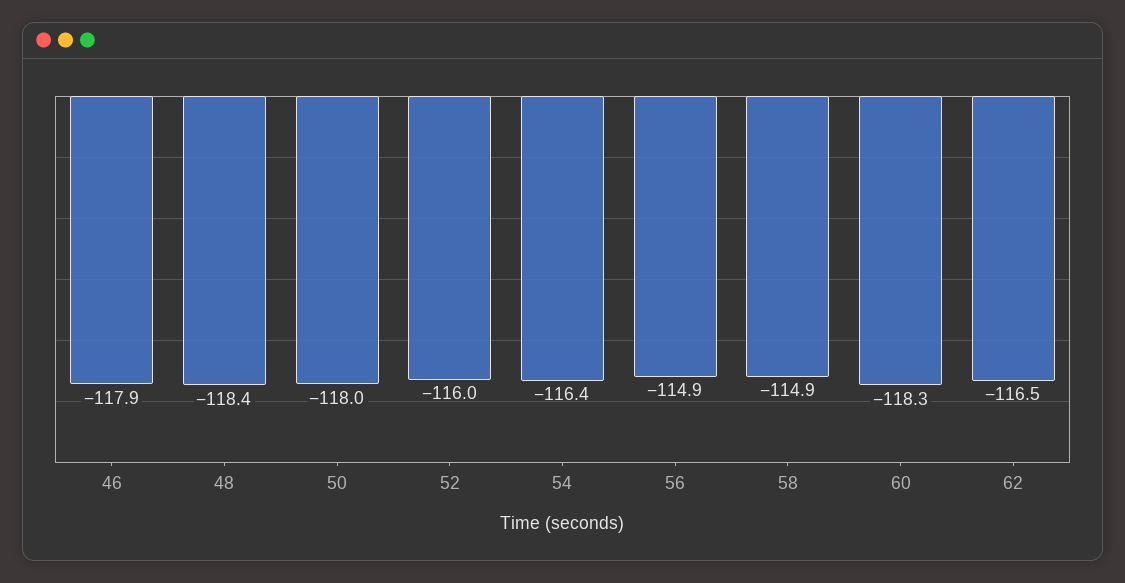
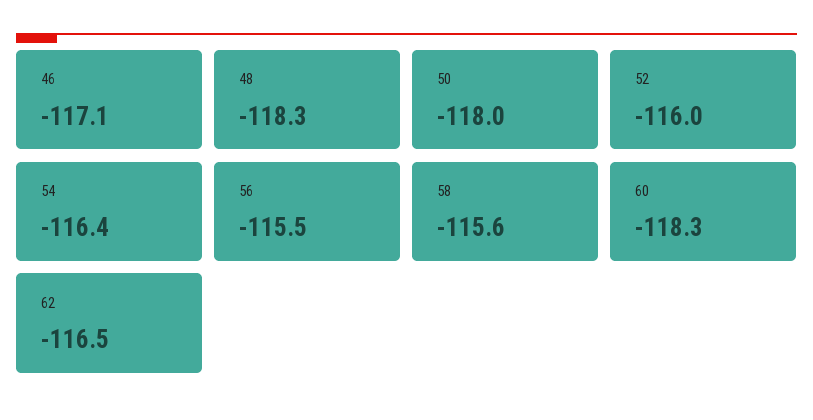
  {
-   "46": -117.9,
+   "46": -117.1,
-   "48": -118.4,
+   "48": -118.3,
    "50": -118,
    "52": -116,
    "54": -116.4,
-   "56": -114.9,
+   "56": -115.5,
-   "58": -114.9,
+   "58": -115.6,
    "60": -118.3,
    "62": -116.5
  }

